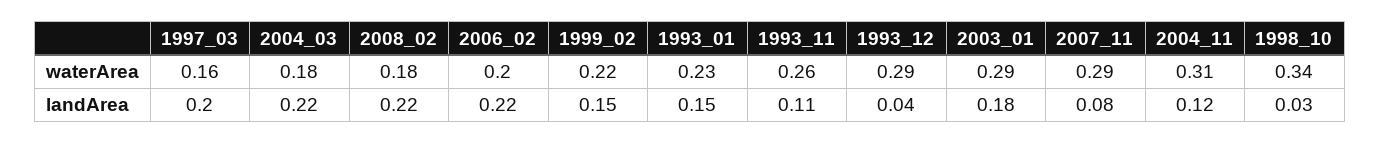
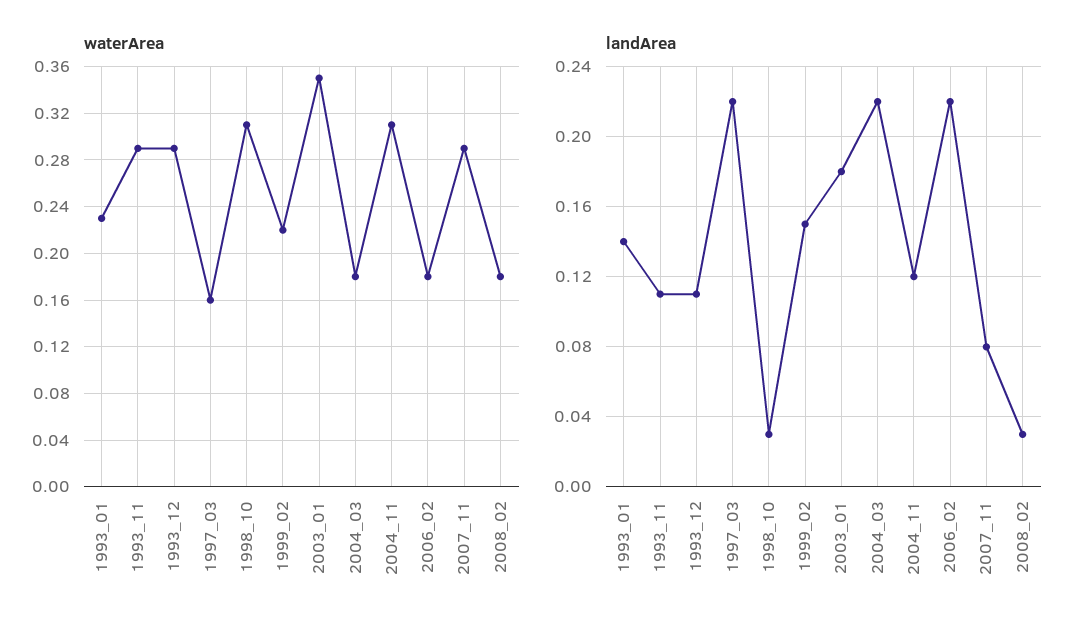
  {
    "waterArea": {
      "1997_03": 0.16,
      "2004_03": 0.18,
      "2008_02": 0.18,
-     "2006_02": 0.2,
+     "2006_02": 0.18,
      "1999_02": 0.22,
      "1993_01": 0.23,
-     "1993_11": 0.26,
+     "1993_11": 0.29,
      "1993_12": 0.29,
-     "2003_01": 0.29,
+     "2003_01": 0.35,
      "2007_11": 0.29,
      "2004_11": 0.31,
-     "1998_10": 0.34
+     "1998_10": 0.31
    },
    "landArea": {
-     "1997_03": 0.2,
+     "1997_03": 0.22,
      "2004_03": 0.22,
-     "2008_02": 0.22,
+     "2008_02": 0.03,
      "2006_02": 0.22,
      "1999_02": 0.15,
-     "1993_01": 0.15,
+     "1993_01": 0.14,
      "1993_11": 0.11,
-     "1993_12": 0.04,
+     "1993_12": 0.11,
      "2003_01": 0.18,
      "2007_11": 0.08,
      "2004_11": 0.12,
      "1998_10": 0.03
    }
  }

